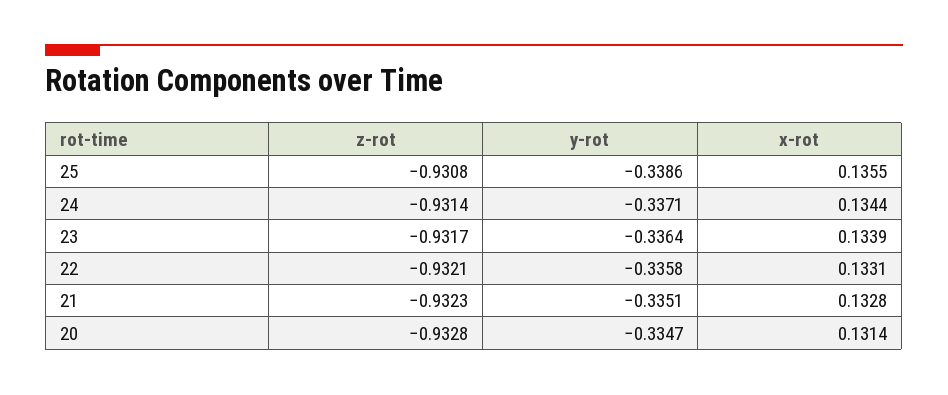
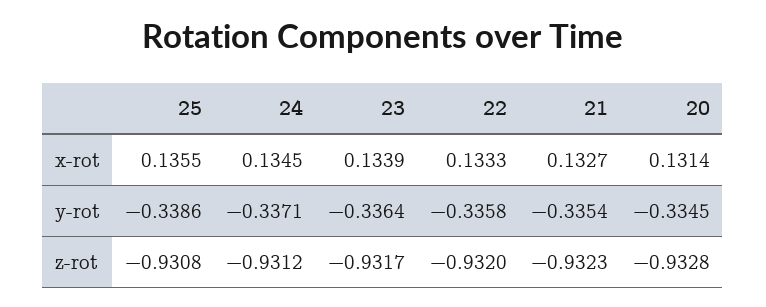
  {
    "z-rot": {
      "25": -0.9308,
-     "24": -0.9314,
+     "24": -0.9312,
      "23": -0.9317,
-     "22": -0.9321,
+     "22": -0.932,
      "21": -0.9323,
      "20": -0.9328
    },
    "y-rot": {
      "25": -0.3386,
      "24": -0.3371,
      "23": -0.3364,
      "22": -0.3358,
-     "21": -0.3351,
+     "21": -0.3354,
-     "20": -0.3347
+     "20": -0.3345
    },
    "x-rot": {
      "25": 0.1355,
-     "24": 0.1344,
+     "24": 0.1345,
      "23": 0.1339,
-     "22": 0.1331,
+     "22": 0.1333,
-     "21": 0.1328,
+     "21": 0.1327,
      "20": 0.1314
    }
  }

